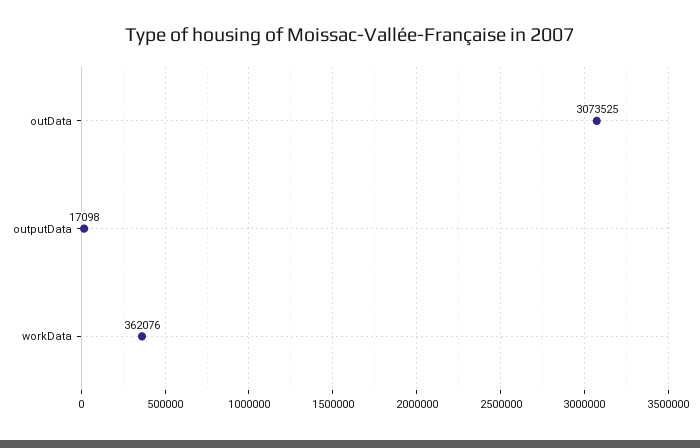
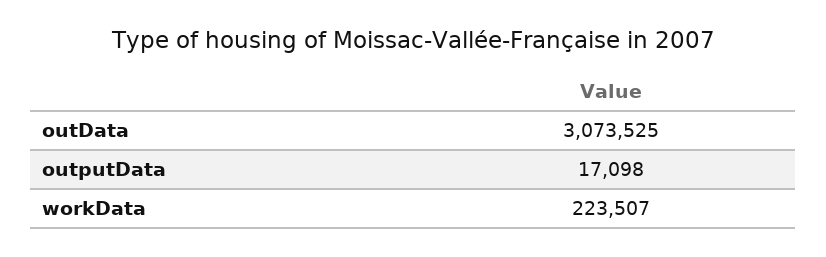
  {
    "outData": 3073525,
    "outputData": 17098,
-   "workData": 362076
+   "workData": 223507
  }

